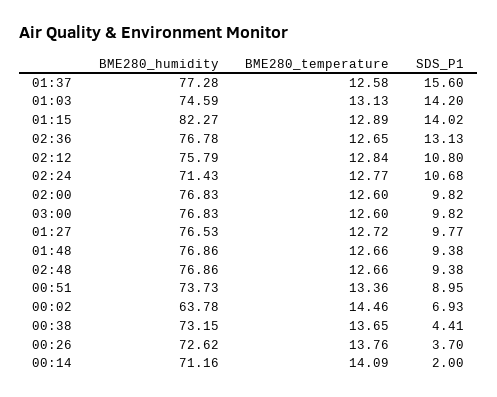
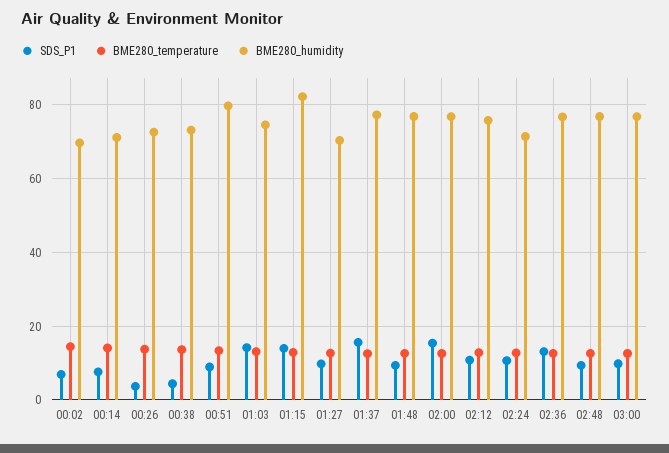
  {
    "BME280_humidity": {
      "01:37": 77.28,
      "01:03": 74.59,
      "01:15": 82.27,
      "02:36": 76.78,
      "02:12": 75.79,
      "02:24": 71.43,
      "02:00": 76.83,
      "03:00": 76.83,
-     "01:27": 76.53,
+     "01:27": 70,
      "01:48": 76.86,
      "02:48": 76.86,
-     "00:51": 73.73,
+     "00:51": 80,
-     "00:02": 63.78,
+     "00:02": 70,
      "00:38": 73.15,
      "00:26": 72.62,
      "00:14": 71.16
    },
    "BME280_temperature": {
      "01:37": 12.58,
      "01:03": 13.13,
      "01:15": 12.89,
      "02:36": 12.65,
      "02:12": 12.84,
      "02:24": 12.77,
      "02:00": 12.6,
      "03:00": 12.6,
      "01:27": 12.72,
      "01:48": 12.66,
      "02:48": 12.66,
      "00:51": 13.36,
      "00:02": 14.46,
      "00:38": 13.65,
      "00:26": 13.76,
      "00:14": 14.09
    },
    "SDS_P1": {
      "01:37": 15.6,
      "01:03": 14.2,
      "01:15": 14.02,
      "02:36": 13.13,
      "02:12": 10.8,
      "02:24": 10.68,
-     "02:00": 9.82,
+     "02:00": 16,
      "03:00": 9.82,
      "01:27": 9.77,
      "01:48": 9.38,
      "02:48": 9.38,
      "00:51": 8.95,
      "00:02": 6.93,
      "00:38": 4.41,
      "00:26": 3.7,
-     "00:14": 2
+     "00:14": 8
    }
  }

